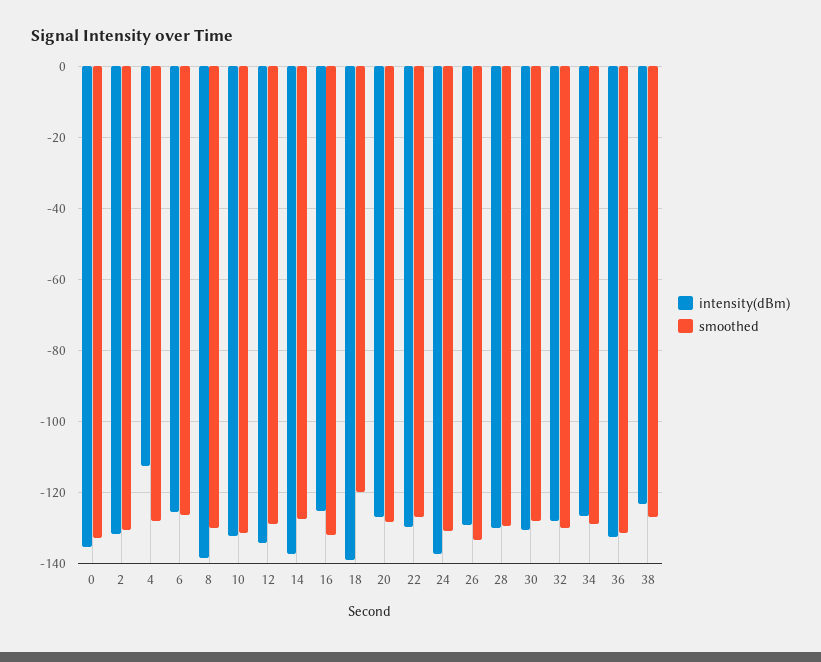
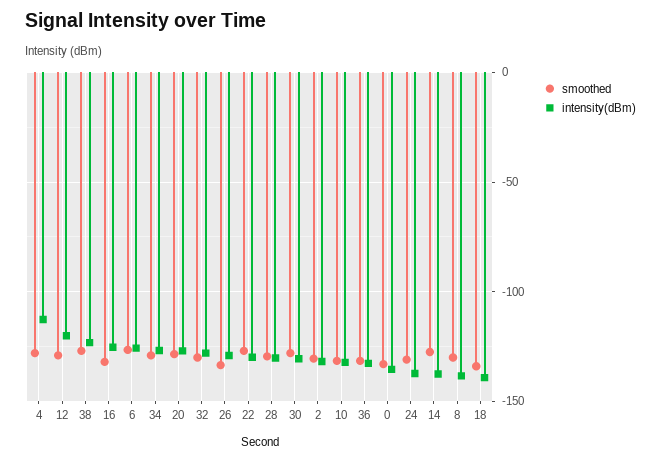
  {
    "intensity(dBm)": {
      "0": -136,
      "2": -132,
      "4": -112,
      "6": -126,
      "8": -138,
      "10": -132,
-     "12": -134,
+     "12": -120,
      "14": -138,
      "16": -126,
      "18": -140,
      "20": -128,
      "22": -130,
      "24": -138,
      "26": -130,
      "28": -130,
      "30": -130,
      "32": -128,
      "34": -126,
      "36": -132,
      "38": -124
    },
    "smoothed": {
      "0": -134,
      "2": -130,
      "4": -128,
      "6": -126,
      "8": -130,
      "10": -132,
      "12": -130,
      "14": -128,
      "16": -132,
-     "18": -120,
+     "18": -135,
      "20": -128,
      "22": -128,
      "24": -132,
      "26": -134,
      "28": -130,
      "30": -128,
      "32": -130,
      "34": -130,
      "36": -132,
      "38": -128
    }
  }

